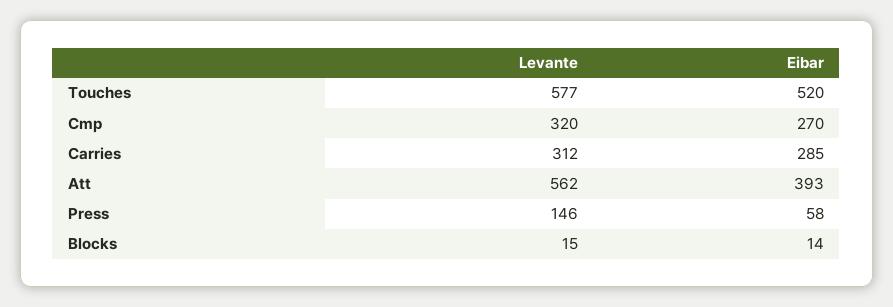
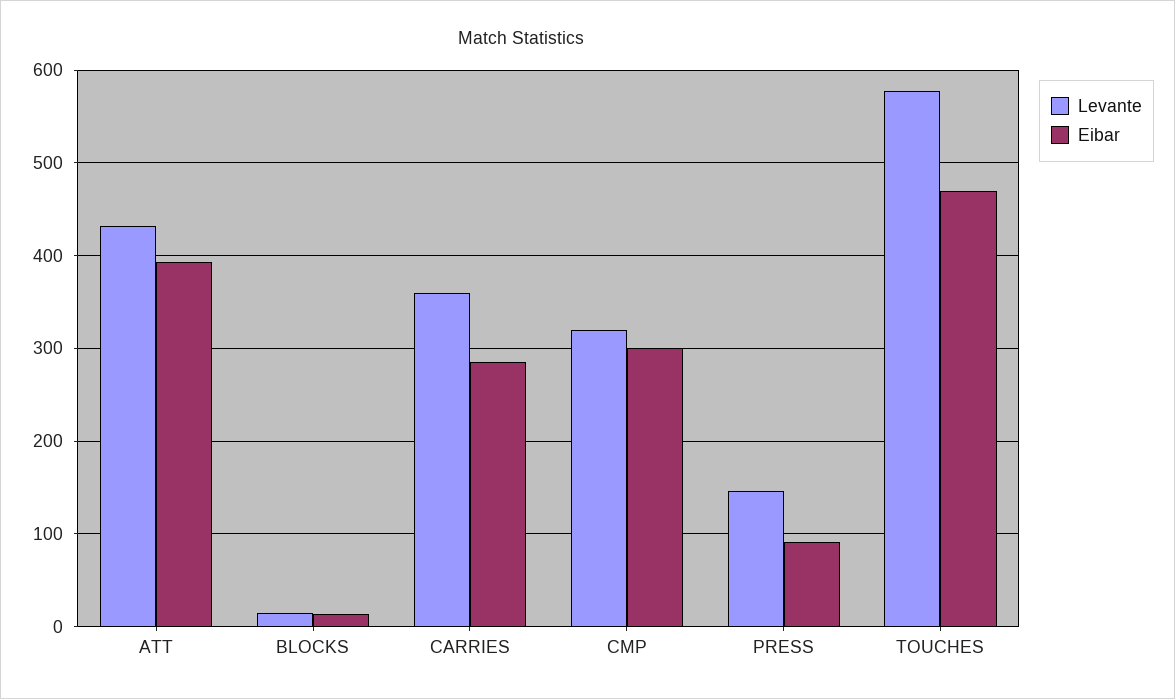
  {
    "Levante": {
      "Touches": 577,
      "Cmp": 320,
-     "Carries": 312,
+     "Carries": 360,
-     "Att": 562,
+     "Att": 430,
      "Press": 146,
      "Blocks": 15
    },
    "Eibar": {
-     "Touches": 520,
+     "Touches": 470,
-     "Cmp": 270,
+     "Cmp": 300,
      "Carries": 285,
      "Att": 393,
-     "Press": 58,
+     "Press": 90,
      "Blocks": 14
    }
  }

